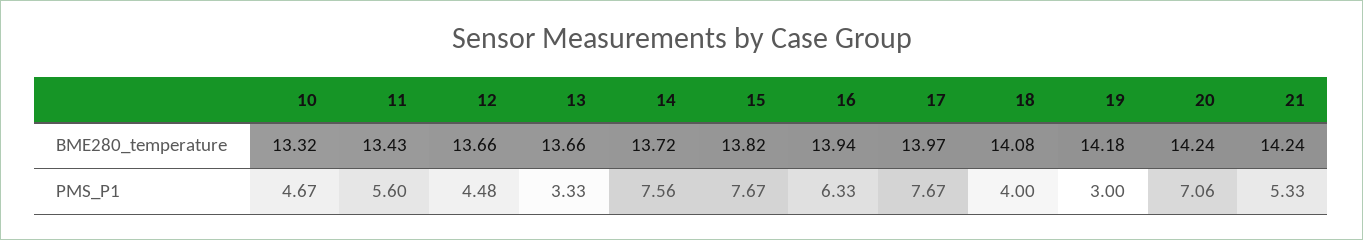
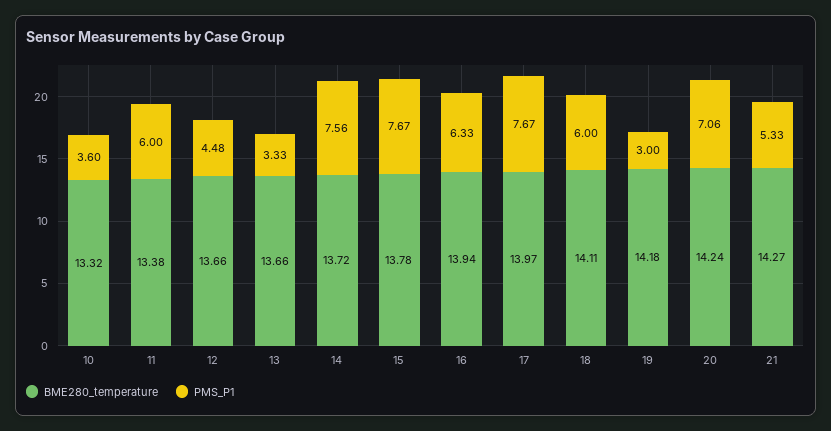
  {
    "BME280_temperature": {
      "10": 13.32,
-     "11": 13.43,
+     "11": 13.38,
      "12": 13.66,
      "13": 13.66,
      "14": 13.72,
-     "15": 13.82,
+     "15": 13.78,
      "16": 13.94,
      "17": 13.97,
-     "18": 14.08,
+     "18": 14.11,
      "19": 14.18,
      "20": 14.24,
-     "21": 14.24
+     "21": 14.27
    },
    "PMS_P1": {
-     "10": 4.67,
+     "10": 3.6,
-     "11": 5.6,
+     "11": 6,
      "12": 4.48,
      "13": 3.33,
      "14": 7.56,
      "15": 7.67,
      "16": 6.33,
      "17": 7.67,
-     "18": 4,
+     "18": 6,
      "19": 3,
      "20": 7.06,
      "21": 5.33
    }
  }

